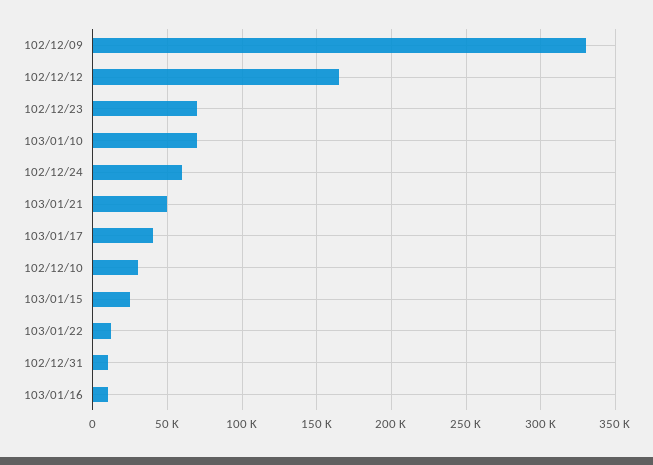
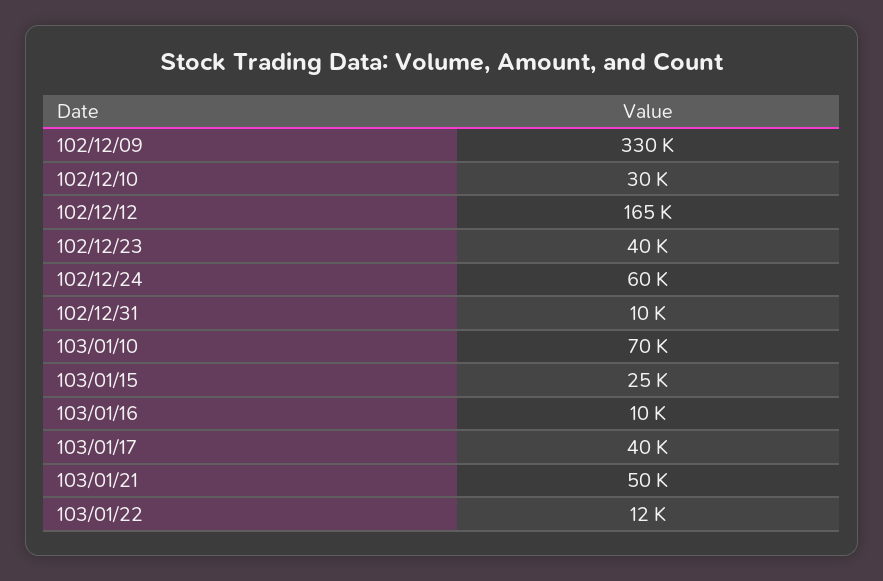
  {
    "102/12/09": 330000,
    "102/12/12": 165000,
-   "102/12/23": 70000,
+   "102/12/23": 40000,
    "103/01/10": 70000,
    "102/12/24": 60000,
    "103/01/21": 50000,
    "103/01/17": 40000,
    "102/12/10": 30000,
    "103/01/15": 25000,
    "103/01/22": 12000,
    "102/12/31": 10000,
    "103/01/16": 10000
  }

